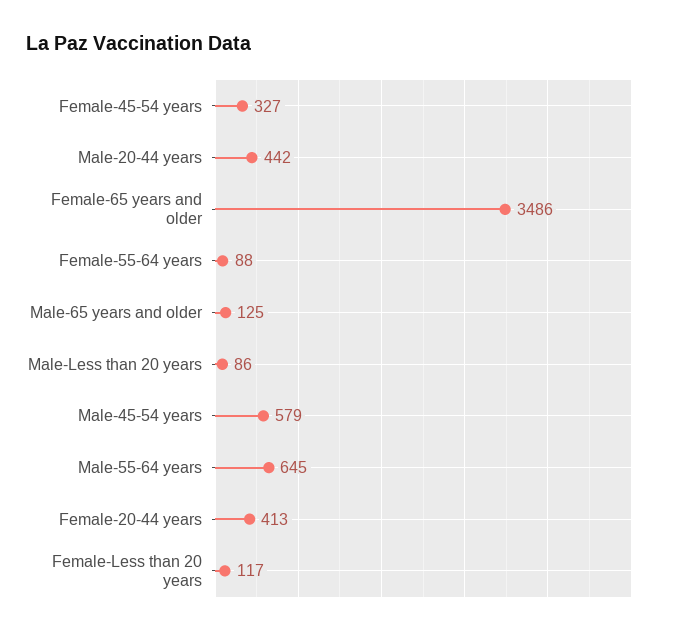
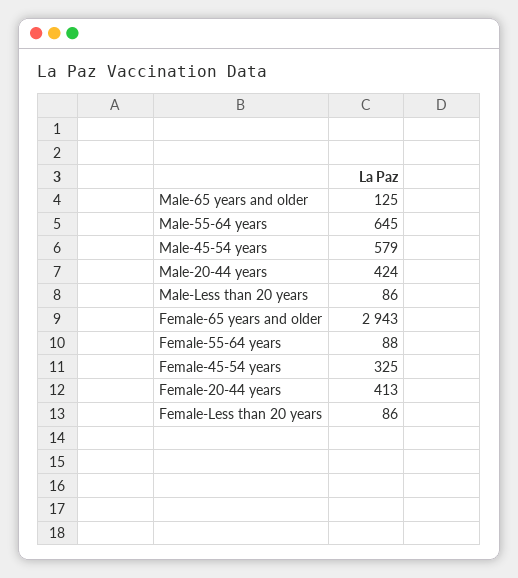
  {
-   "Female-45-54 years": 327,
+   "Female-45-54 years": 325,
-   "Male-20-44 years": 442,
+   "Male-20-44 years": 424,
-   "Female-65 years and older": 3486,
+   "Female-65 years and older": 2943,
    "Female-55-64 years": 88,
    "Male-65 years and older": 125,
    "Male-Less than 20 years": 86,
    "Male-45-54 years": 579,
    "Male-55-64 years": 645,
    "Female-20-44 years": 413,
-   "Female-Less than 20 years": 117
+   "Female-Less than 20 years": 86
  }

